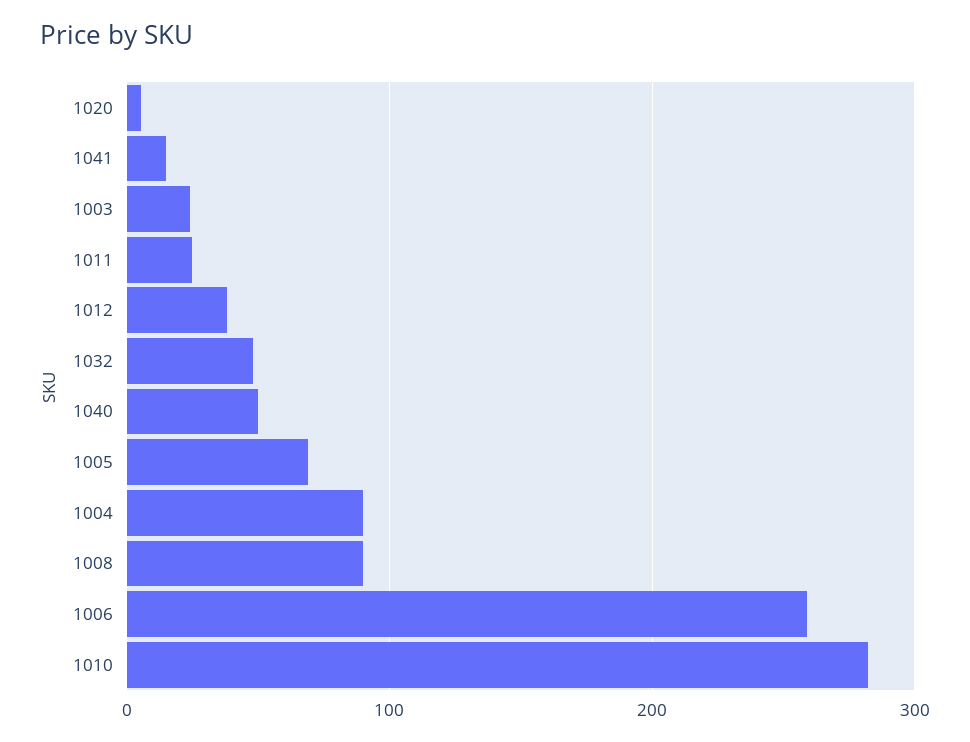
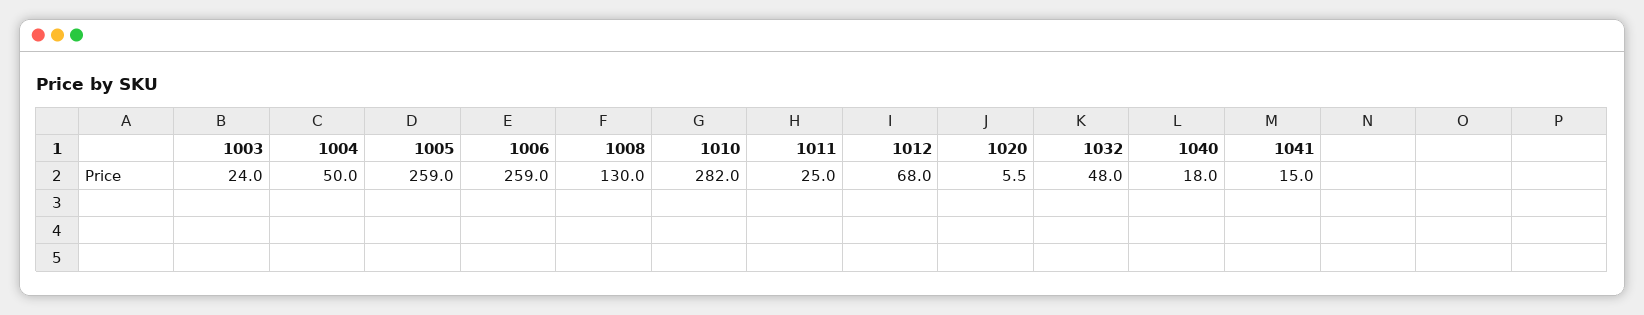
  {
    "1020": 5.5,
    "1041": 15,
    "1003": 24,
    "1011": 25,
-   "1012": 40,
+   "1012": 68,
    "1032": 48,
-   "1040": 50,
+   "1040": 18,
-   "1005": 70,
+   "1005": 259,
-   "1004": 90,
+   "1004": 50,
-   "1008": 90,
+   "1008": 130,
    "1006": 259,
    "1010": 282
  }

